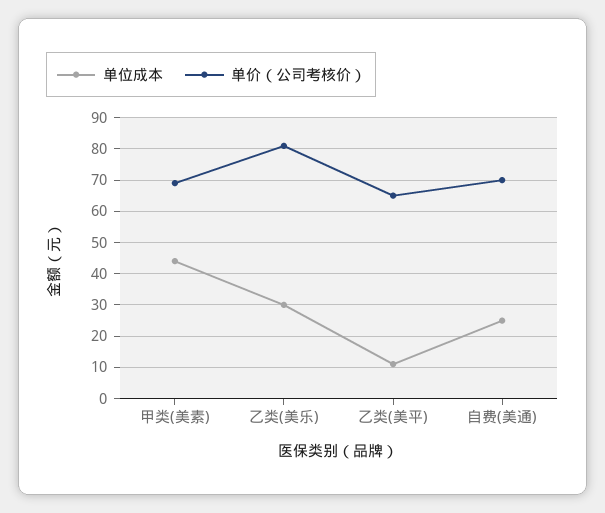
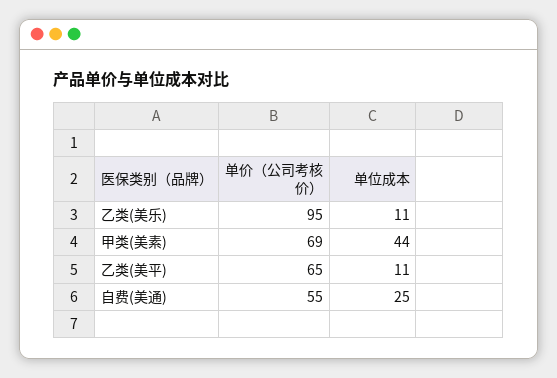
  {
    "单位成本": {
      "甲类(美素)": 44,
-     "乙类(美乐)": 30,
+     "乙类(美乐)": 11,
      "乙类(美平)": 11,
      "自费(美通)": 25
    },
    "单价（公司考核价）": {
      "甲类(美素)": 69,
-     "乙类(美乐)": 80,
+     "乙类(美乐)": 95,
      "乙类(美平)": 65,
-     "自费(美通)": 70
+     "自费(美通)": 55
    }
  }

